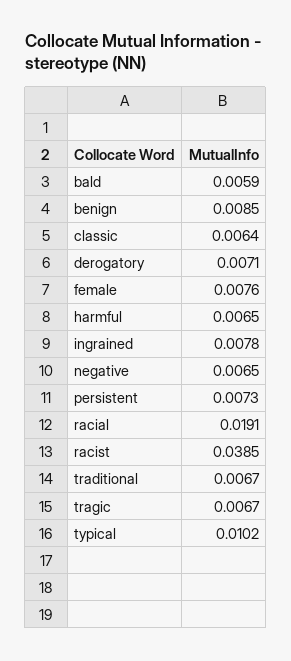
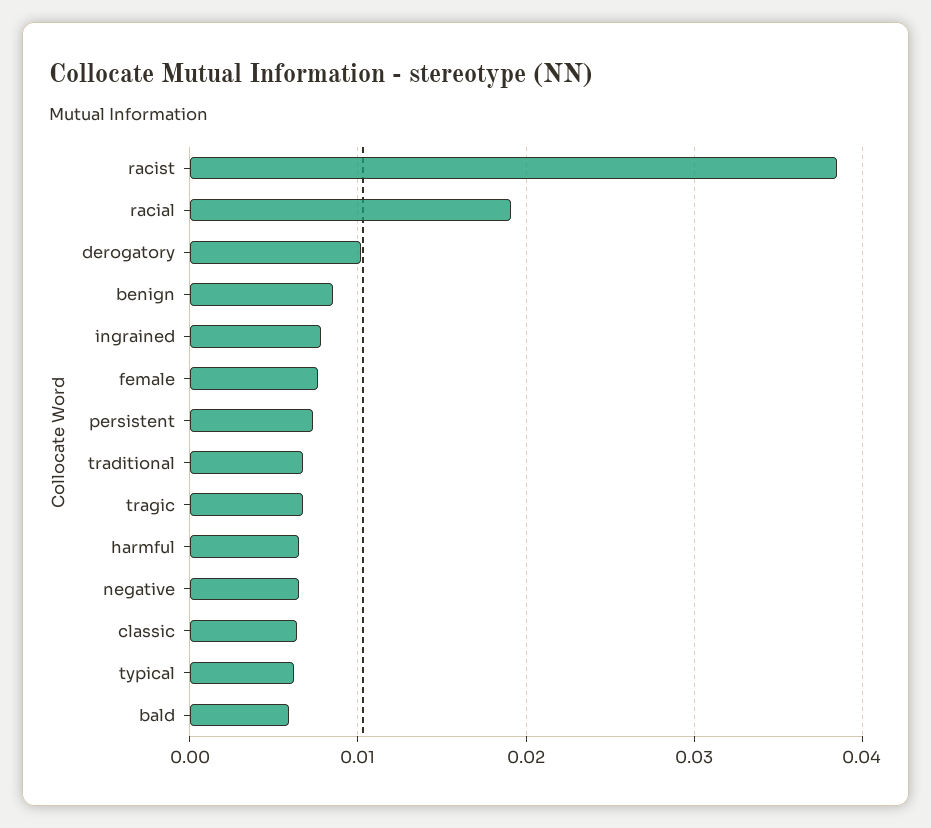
  {
    "bald": 0.0059,
    "benign": 0.0085,
    "classic": 0.0064,
-   "derogatory": 0.0071,
+   "derogatory": 0.01,
    "female": 0.0076,
    "harmful": 0.0065,
    "ingrained": 0.0078,
    "negative": 0.0065,
    "persistent": 0.0073,
    "racial": 0.0191,
    "racist": 0.0385,
    "traditional": 0.0067,
    "tragic": 0.0067,
-   "typical": 0.0102
+   "typical": 0.006
  }

